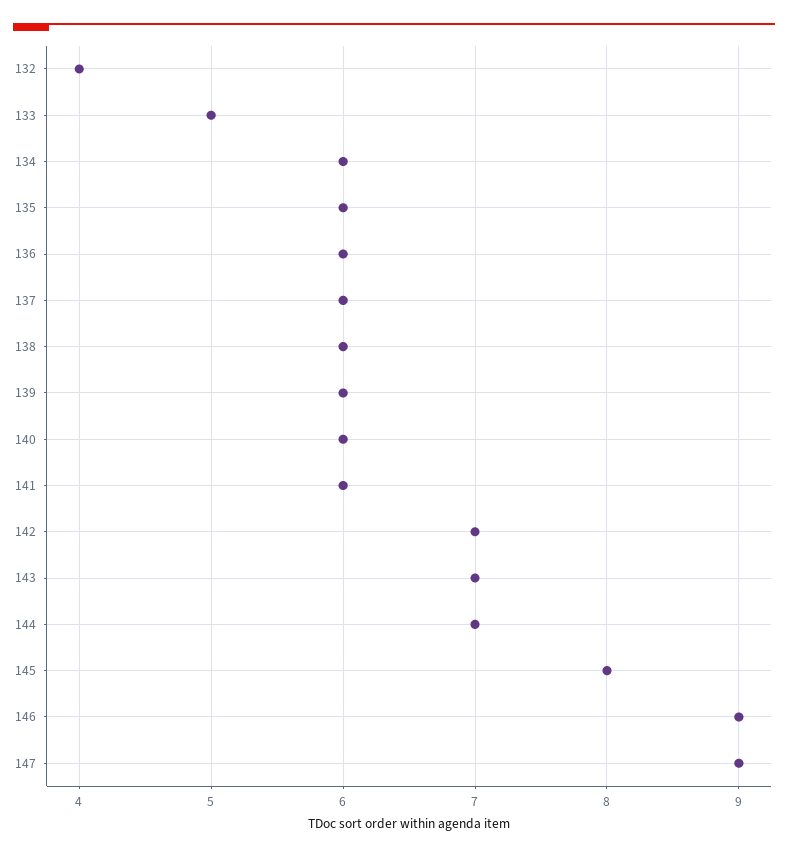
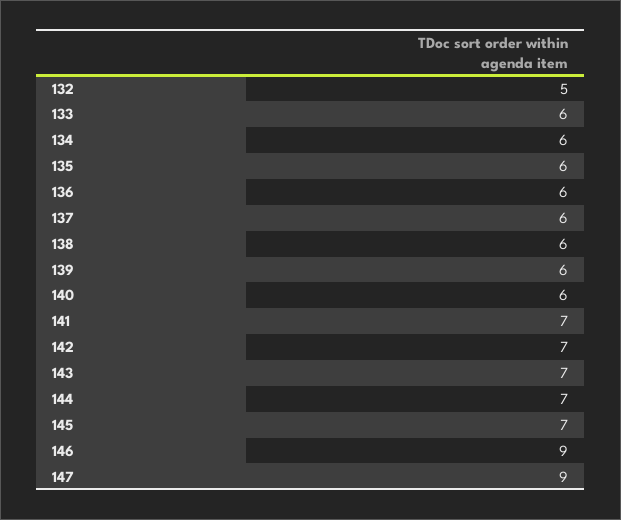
  {
-   "132": 4,
+   "132": 5,
-   "133": 5,
+   "133": 6,
    "134": 6,
    "135": 6,
    "136": 6,
    "137": 6,
    "138": 6,
    "139": 6,
    "140": 6,
-   "141": 6,
+   "141": 7,
    "142": 7,
    "143": 7,
    "144": 7,
-   "145": 8,
+   "145": 7,
    "146": 9,
    "147": 9
  }

